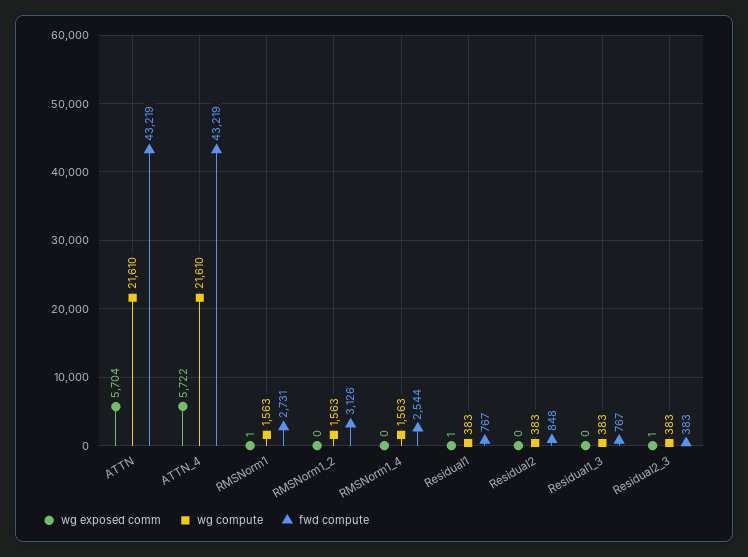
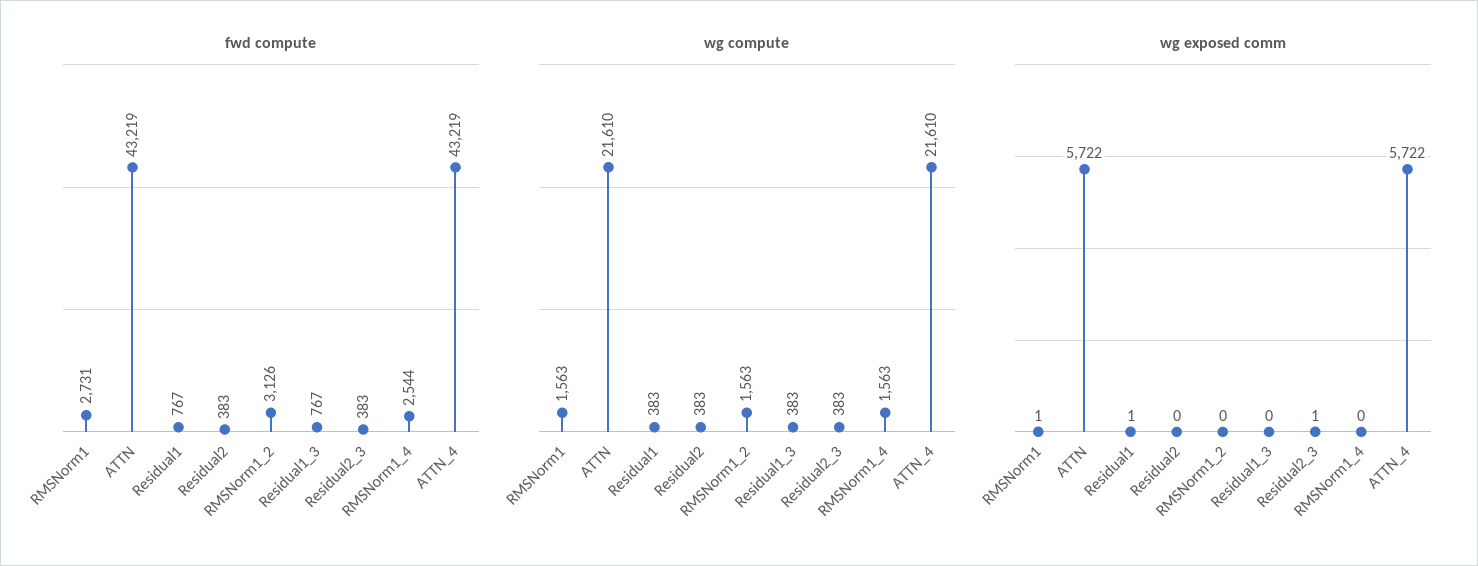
  {
    "wg exposed comm": {
-     "ATTN": 5704,
+     "ATTN": 5722,
      "ATTN_4": 5722,
      "RMSNorm1": 1,
      "RMSNorm1_2": 0,
      "RMSNorm1_4": 0,
      "Residual1": 1,
      "Residual2": 0,
      "Residual1_3": 0,
      "Residual2_3": 1
    },
    "wg compute": {
      "ATTN": 21610,
      "ATTN_4": 21610,
      "RMSNorm1": 1563,
      "RMSNorm1_2": 1563,
      "RMSNorm1_4": 1563,
      "Residual1": 383,
      "Residual2": 383,
      "Residual1_3": 383,
      "Residual2_3": 383
    },
    "fwd compute": {
      "ATTN": 43219,
      "ATTN_4": 43219,
      "RMSNorm1": 2731,
      "RMSNorm1_2": 3126,
      "RMSNorm1_4": 2544,
      "Residual1": 767,
-     "Residual2": 848,
+     "Residual2": 383,
      "Residual1_3": 767,
      "Residual2_3": 383
    }
  }

